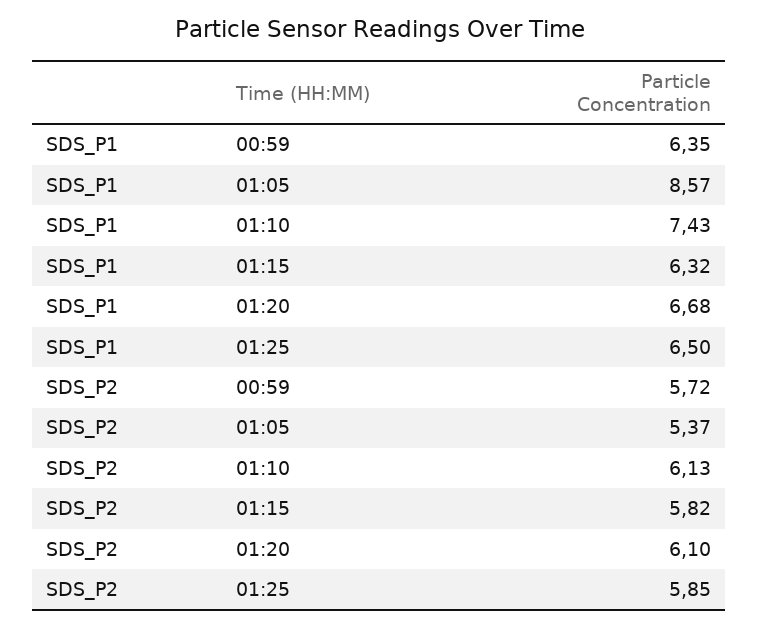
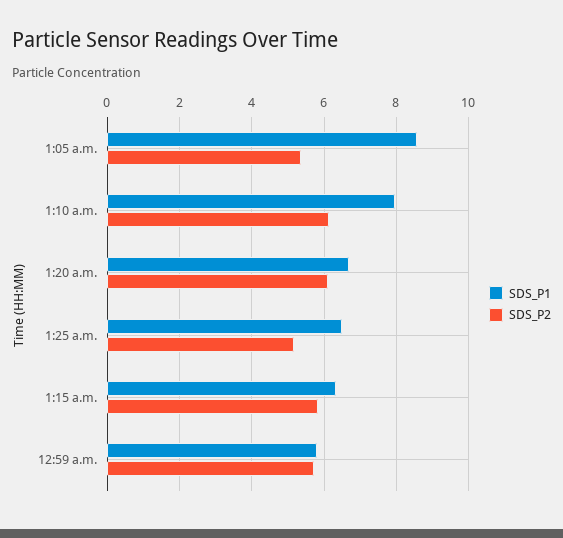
  {
    "SDS_P1": {
-     "00:59": 6.35,
+     "00:59": 5.8,
      "01:05": 8.57,
-     "01:10": 7.43,
+     "01:10": 8,
      "01:15": 6.32,
      "01:20": 6.68,
      "01:25": 6.5
    },
    "SDS_P2": {
      "00:59": 5.72,
      "01:05": 5.37,
      "01:10": 6.13,
      "01:15": 5.82,
      "01:20": 6.1,
-     "01:25": 5.85
+     "01:25": 5.2
    }
  }

